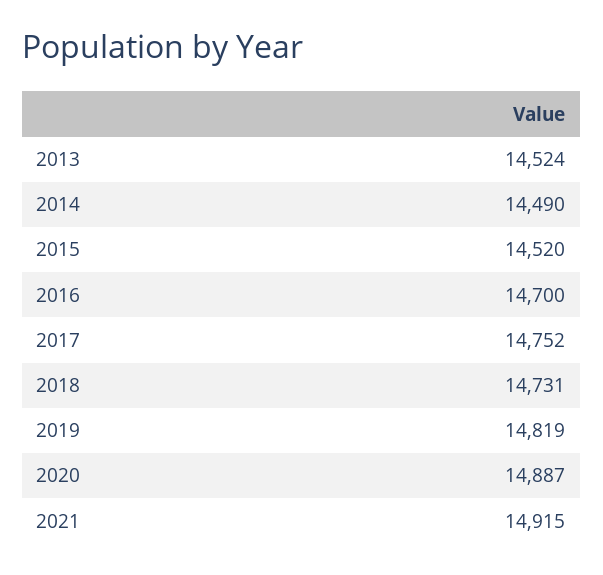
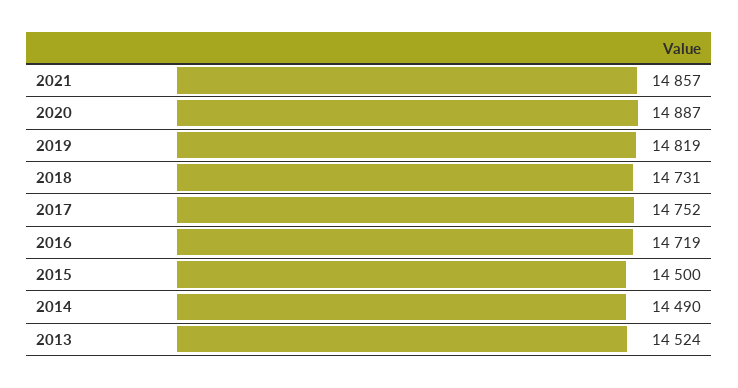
  {
    "2013": 14524,
    "2014": 14490,
-   "2015": 14520,
+   "2015": 14500,
-   "2016": 14700,
+   "2016": 14719,
    "2017": 14752,
    "2018": 14731,
    "2019": 14819,
    "2020": 14887,
-   "2021": 14915
+   "2021": 14857
  }

